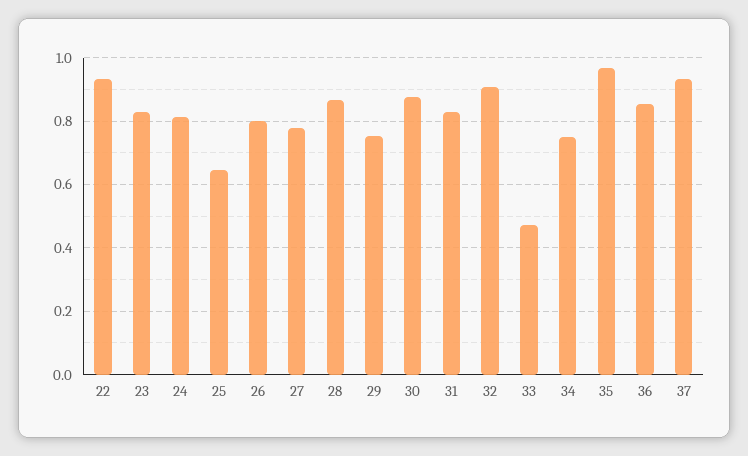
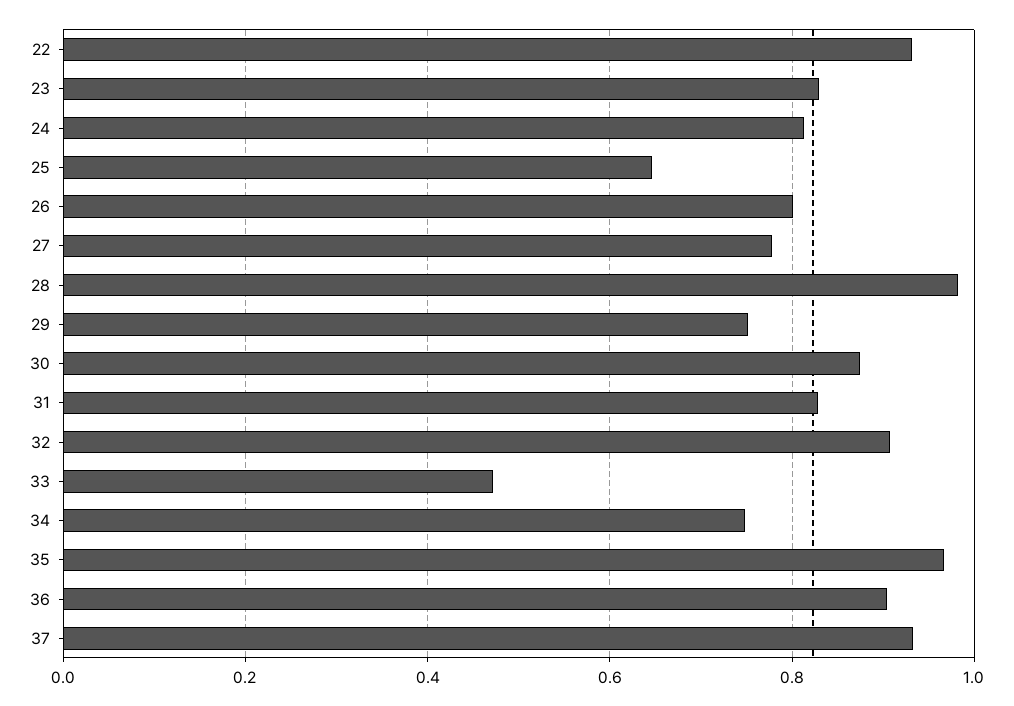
  {
    "22": 0.94,
    "23": 0.82,
    "24": 0.82,
    "25": 0.64,
    "26": 0.8,
    "27": 0.78,
-   "28": 0.86,
+   "28": 0.98,
    "29": 0.76,
    "30": 0.88,
    "31": 0.82,
    "32": 0.9,
    "33": 0.48,
    "34": 0.74,
    "35": 0.96,
-   "36": 0.86,
+   "36": 0.9,
    "37": 0.94
  }

